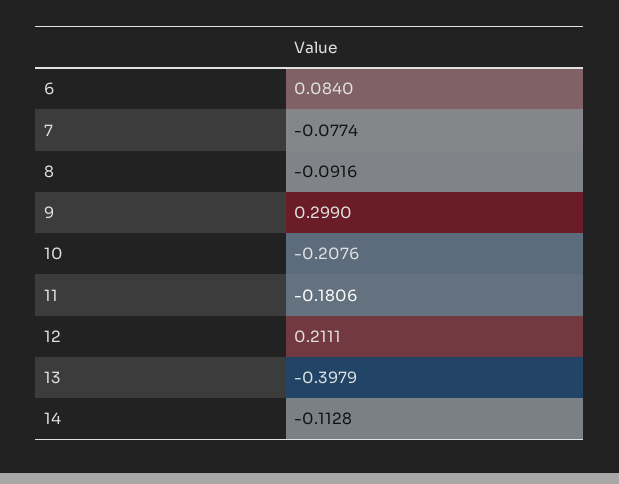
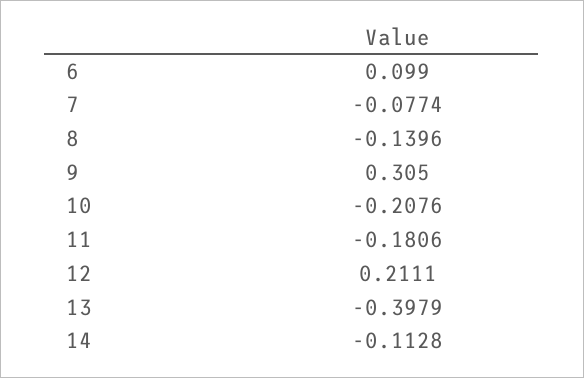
  {
-   "6": 0.084,
+   "6": 0.099,
    "7": -0.0774,
-   "8": -0.0916,
+   "8": -0.1396,
-   "9": 0.299,
+   "9": 0.305,
    "10": -0.2076,
    "11": -0.1806,
    "12": 0.2111,
    "13": -0.3979,
    "14": -0.1128
  }

